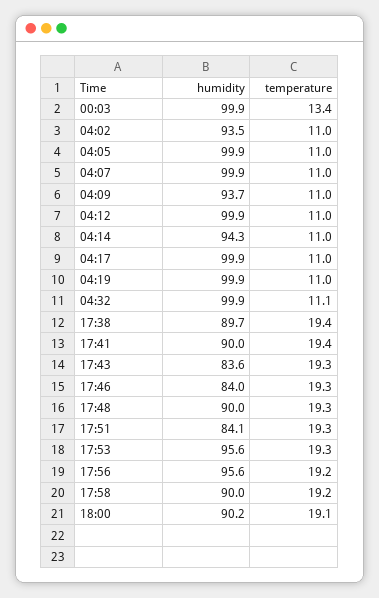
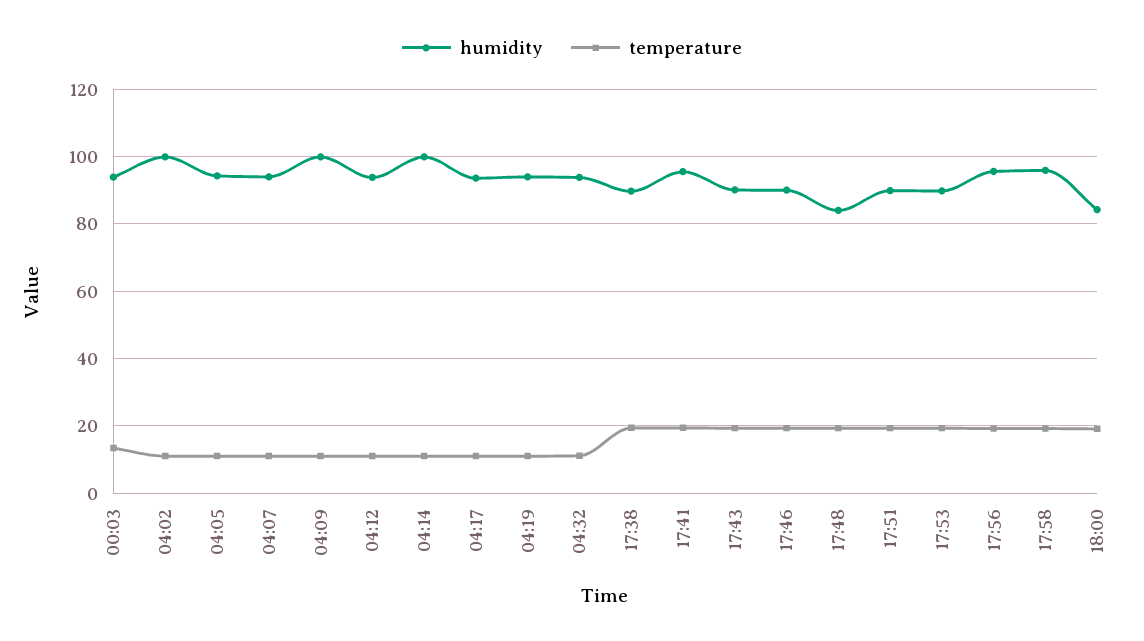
  {
    "humidity": {
-     "00:03": 99.9,
+     "00:03": 94,
-     "04:02": 93.5,
+     "04:02": 100,
-     "04:05": 99.9,
+     "04:05": 94,
-     "04:07": 99.9,
+     "04:07": 94,
-     "04:09": 93.7,
+     "04:09": 100,
-     "04:12": 99.9,
+     "04:12": 94,
-     "04:14": 94.3,
+     "04:14": 100,
-     "04:17": 99.9,
+     "04:17": 94,
-     "04:19": 99.9,
+     "04:19": 94,
-     "04:32": 99.9,
+     "04:32": 94,
      "17:38": 89.7,
-     "17:41": 90,
+     "17:41": 96,
-     "17:43": 83.6,
+     "17:43": 90,
-     "17:46": 84,
+     "17:46": 90,
-     "17:48": 90,
+     "17:48": 84,
-     "17:51": 84.1,
+     "17:51": 90,
-     "17:53": 95.6,
+     "17:53": 90,
      "17:56": 95.6,
-     "17:58": 90,
+     "17:58": 96,
-     "18:00": 90.2
+     "18:00": 84
    },
    "temperature": {
      "00:03": 13.4,
      "04:02": 11,
      "04:05": 11,
      "04:07": 11,
      "04:09": 11,
      "04:12": 11,
      "04:14": 11,
      "04:17": 11,
      "04:19": 11,
      "04:32": 11.1,
      "17:38": 19.4,
      "17:41": 19.4,
      "17:43": 19.3,
      "17:46": 19.3,
      "17:48": 19.3,
      "17:51": 19.3,
      "17:53": 19.3,
      "17:56": 19.2,
      "17:58": 19.2,
      "18:00": 19.1
    }
  }

